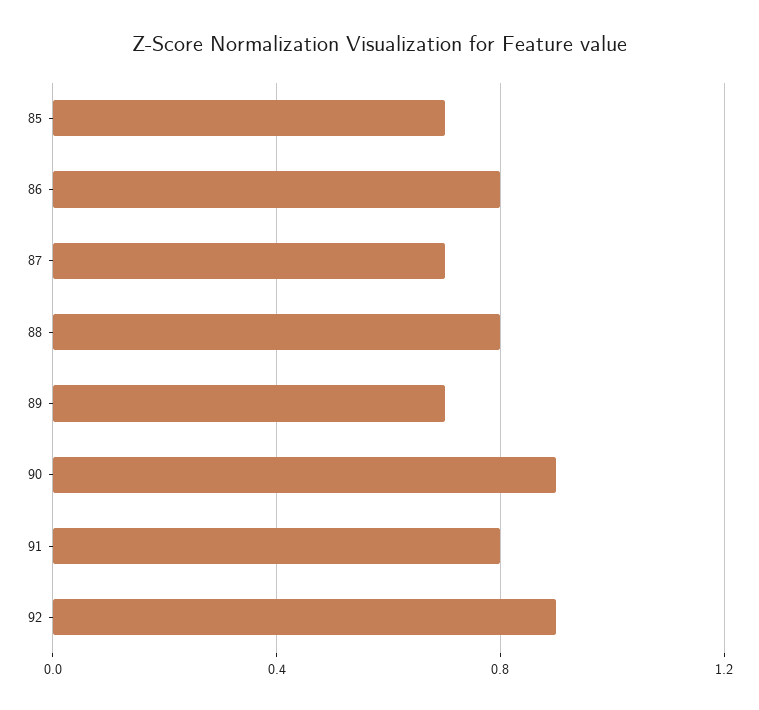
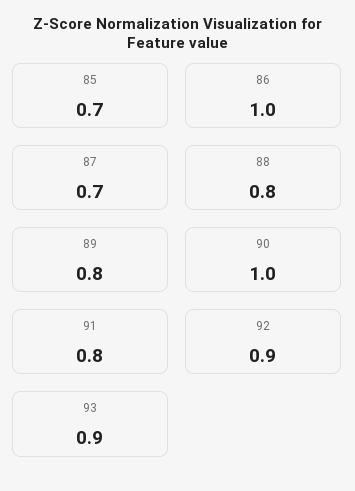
  {
    "85": 0.7,
-   "86": 0.8,
+   "86": 1,
    "87": 0.7,
    "88": 0.8,
-   "89": 0.7,
+   "89": 0.8,
-   "90": 0.9,
+   "90": 1,
    "91": 0.8,
-   "92": 0.9
+   "92": 0.9,
+   "93": 0.9
  }

